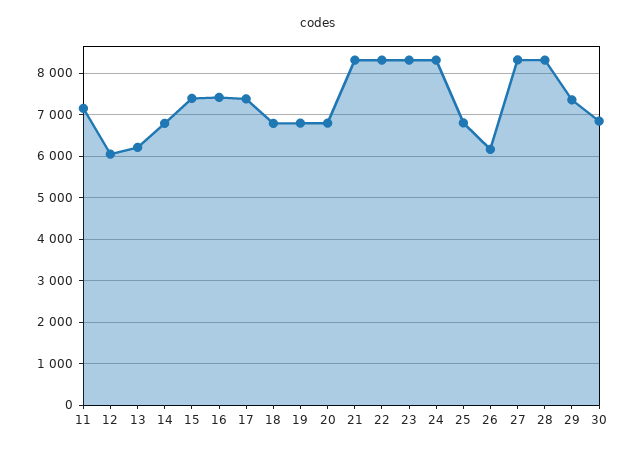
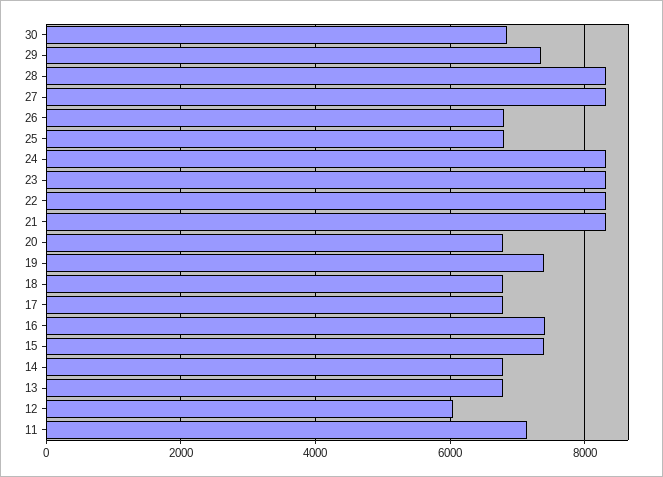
  {
    "11": 7200,
    "12": 6000,
-   "13": 6200,
+   "13": 6800,
    "14": 6800,
    "15": 7400,
    "16": 7400,
-   "17": 7400,
+   "17": 6800,
    "18": 6800,
-   "19": 6800,
+   "19": 7400,
    "20": 6800,
    "21": 8400,
    "22": 8400,
    "23": 8400,
    "24": 8400,
    "25": 6800,
-   "26": 6200,
+   "26": 6800,
    "27": 8400,
    "28": 8400,
    "29": 7400,
    "30": 6800
  }

